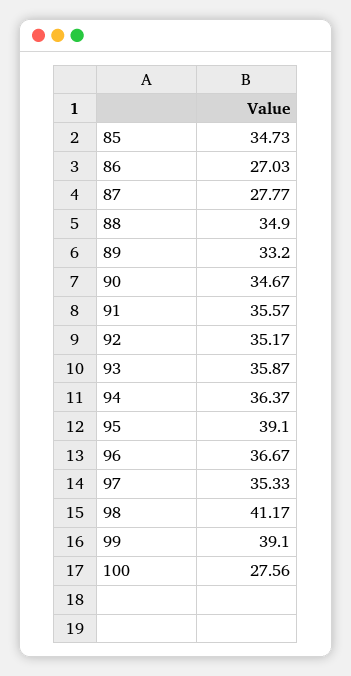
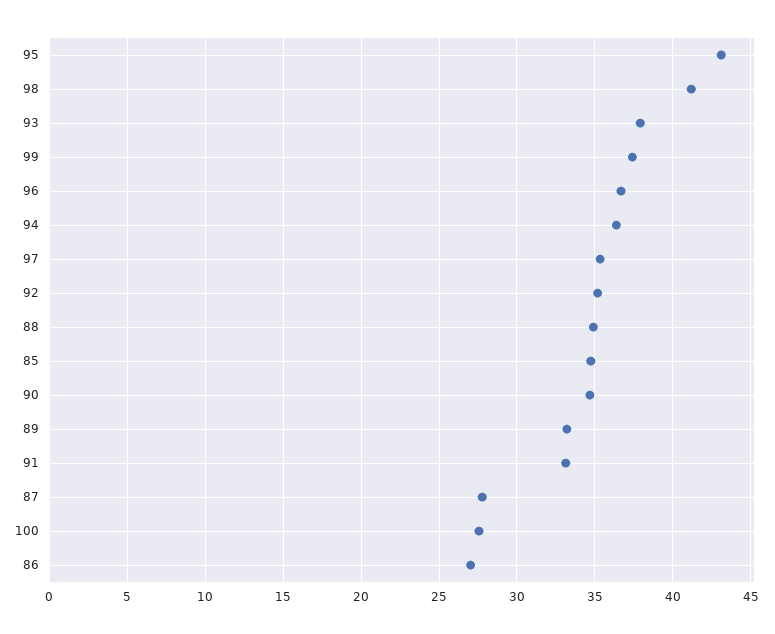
  {
    "85": 34.73,
    "86": 27.03,
    "87": 27.77,
    "88": 34.9,
    "89": 33.2,
    "90": 34.67,
-   "91": 35.57,
+   "91": 33,
    "92": 35.17,
-   "93": 35.87,
+   "93": 38,
    "94": 36.37,
-   "95": 39.1,
+   "95": 43,
    "96": 36.67,
    "97": 35.33,
    "98": 41.17,
-   "99": 39.1,
+   "99": 37.5,
    "100": 27.56
  }

